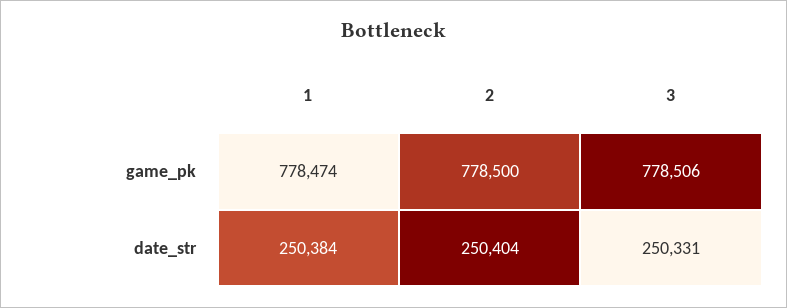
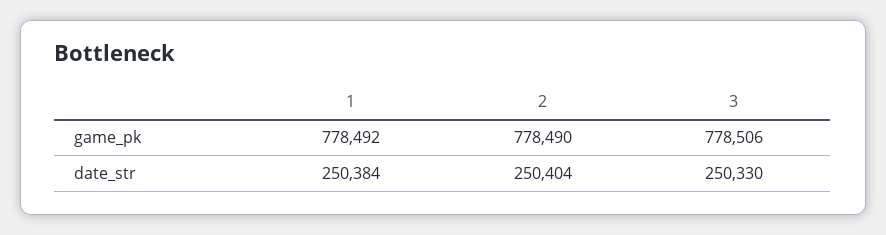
  {
    "1": {
-     "game_pk": 778474,
+     "game_pk": 778492,
      "date_str": 250384
    },
    "2": {
-     "game_pk": 778500,
+     "game_pk": 778490,
      "date_str": 250404
    },
    "3": {
      "game_pk": 778506,
-     "date_str": 250331
+     "date_str": 250330
    }
  }

